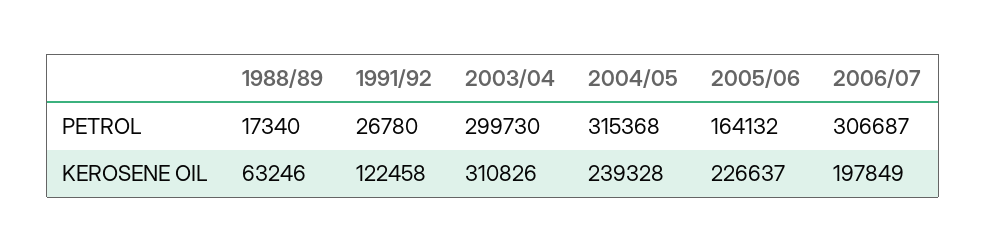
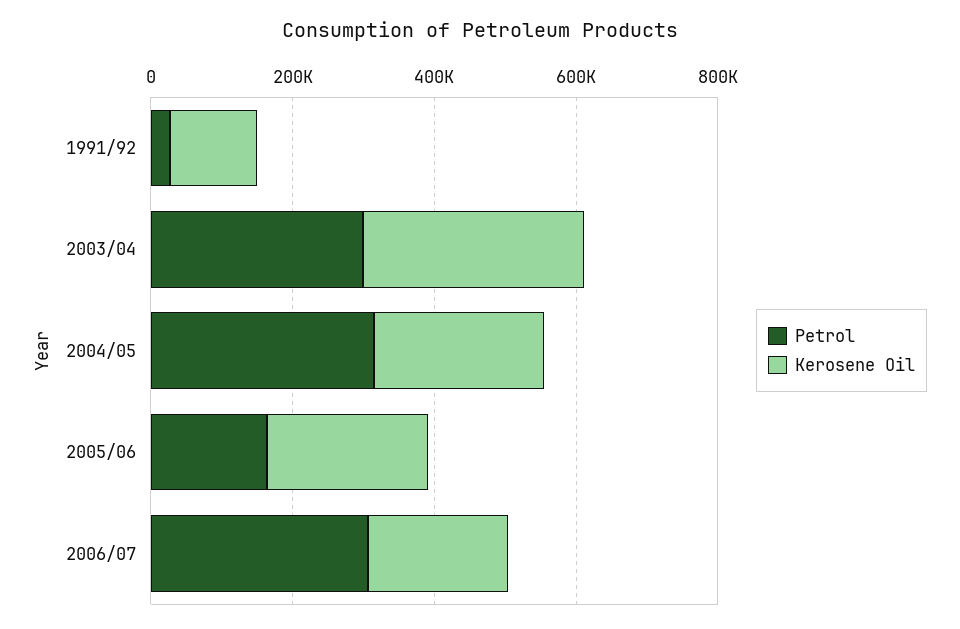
  {
    "PETROL": {
-     "1988/89": 17340,
      "1991/92": 26780,
      "2003/04": 299730,
      "2004/05": 315368,
      "2005/06": 164132,
      "2006/07": 306687
    },
    "KEROSENE OIL": {
-     "1988/89": 63246,
      "1991/92": 122458,
      "2003/04": 310826,
      "2004/05": 239328,
      "2005/06": 226637,
      "2006/07": 197849
    }
  }

